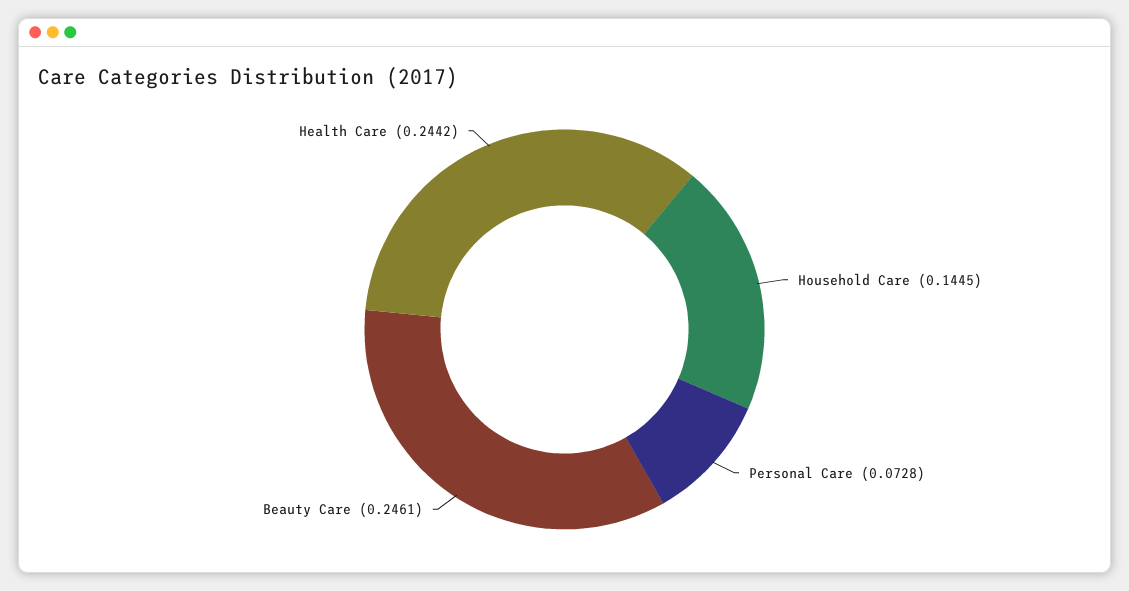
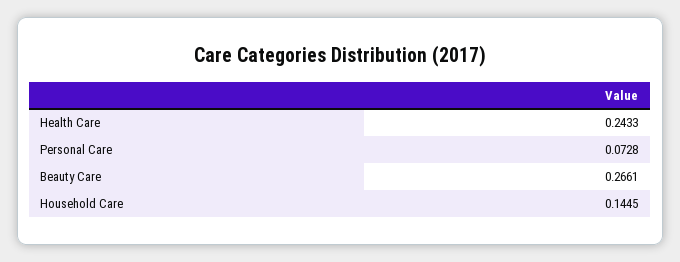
  {
    "Household Care": 0.1445,
    "Personal Care": 0.0728,
-   "Beauty Care": 0.2461,
+   "Beauty Care": 0.2661,
-   "Health Care": 0.2442
+   "Health Care": 0.2433
  }

